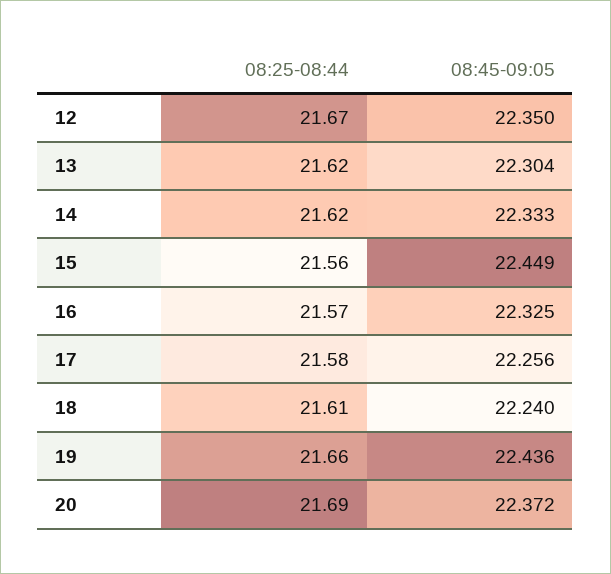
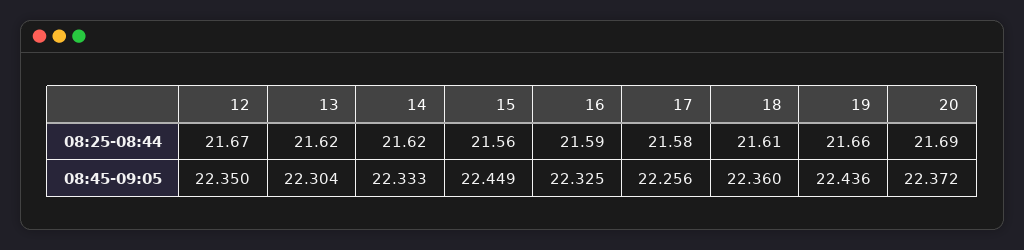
  {
    "08:25-08:44": {
      "12": 21.67,
      "13": 21.62,
      "14": 21.62,
      "15": 21.56,
-     "16": 21.57,
+     "16": 21.59,
      "17": 21.58,
      "18": 21.61,
      "19": 21.66,
      "20": 21.69
    },
    "08:45-09:05": {
      "12": 22.35,
      "13": 22.304,
      "14": 22.333,
      "15": 22.449,
      "16": 22.325,
      "17": 22.256,
-     "18": 22.24,
+     "18": 22.36,
      "19": 22.436,
      "20": 22.372
    }
  }

